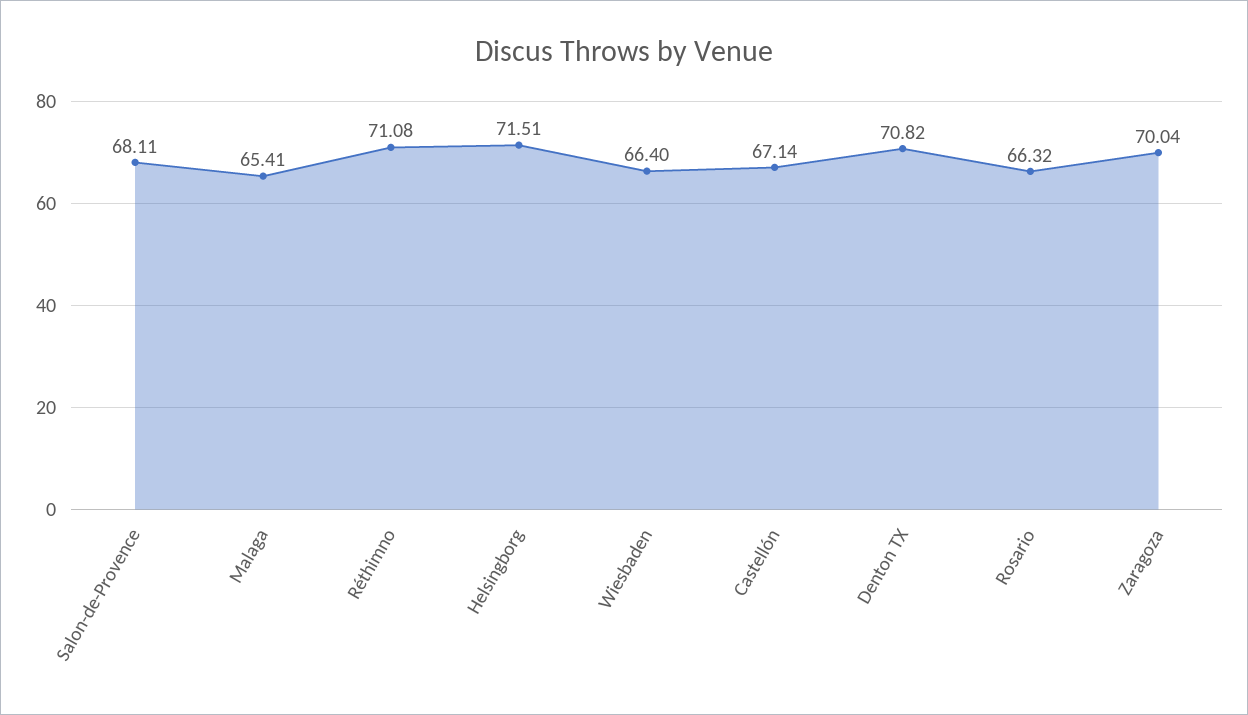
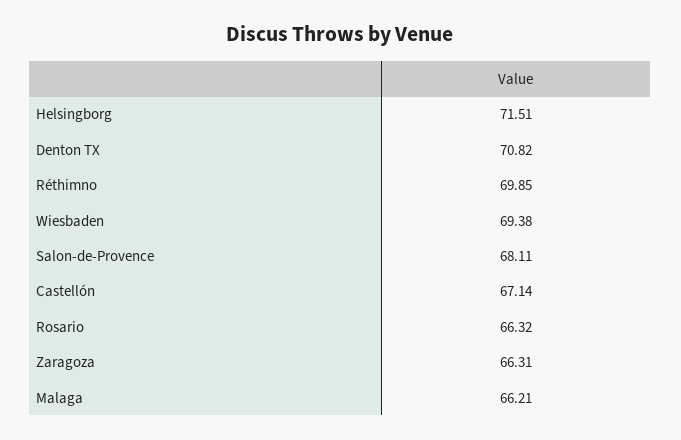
  {
    "Salon-de-Provence": 68.11,
-   "Malaga": 65.41,
+   "Malaga": 66.21,
-   "Réthimno": 71.08,
+   "Réthimno": 69.85,
    "Helsingborg": 71.51,
-   "Wiesbaden": 66.4,
+   "Wiesbaden": 69.38,
    "Castellón": 67.14,
    "Denton TX": 70.82,
    "Rosario": 66.32,
-   "Zaragoza": 70.04
+   "Zaragoza": 66.31
  }

